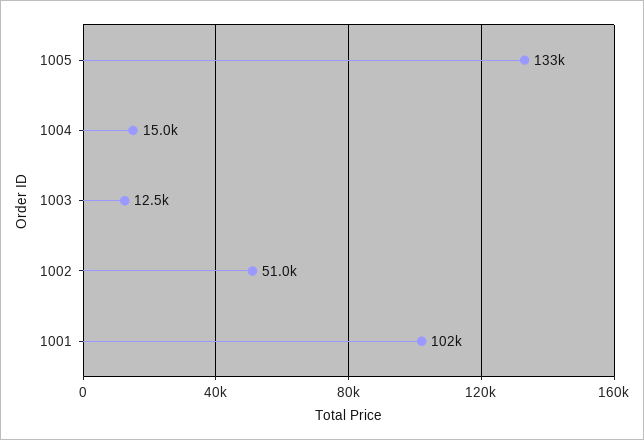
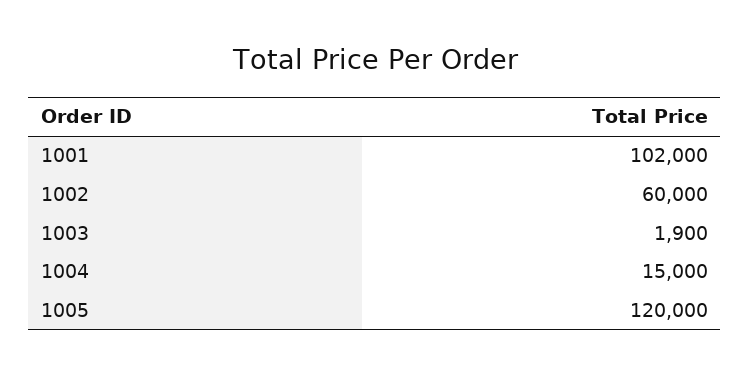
  {
-   "1005": 133000,
+   "1005": 120000,
    "1004": 15000,
-   "1003": 12500,
+   "1003": 1900,
-   "1002": 51000,
+   "1002": 60000,
    "1001": 102000
  }

